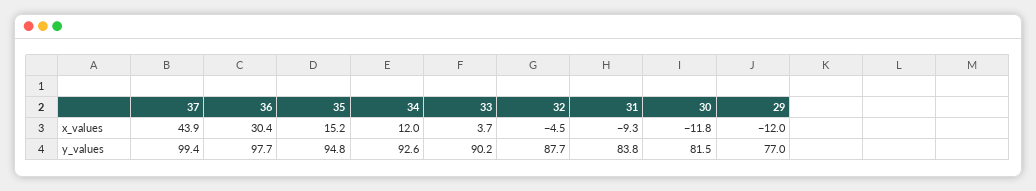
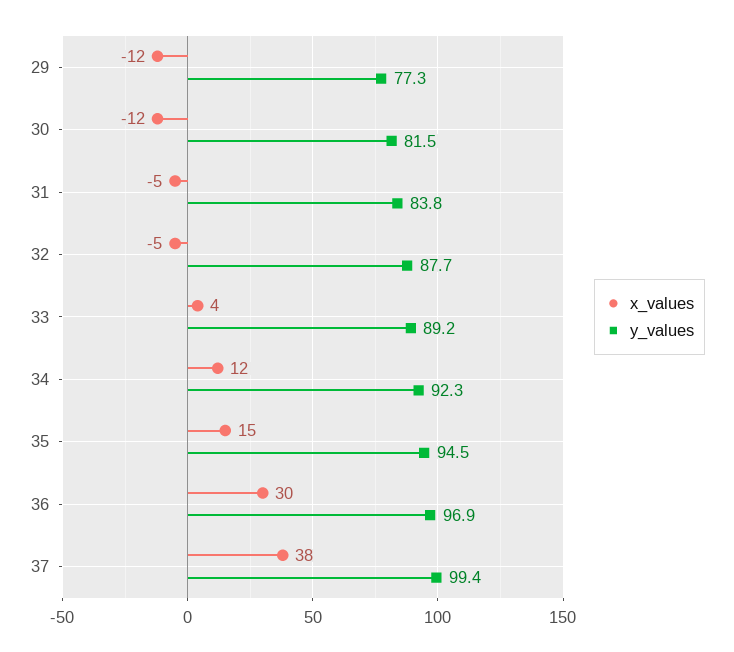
  {
    "x_values": {
-     "37": 43.9,
+     "37": 38,
      "36": 30.4,
      "35": 15.2,
      "34": 12,
      "33": 3.7,
      "32": -4.5,
-     "31": -9.3,
+     "31": -5,
      "30": -11.8,
      "29": -12
    },
    "y_values": {
      "37": 99.4,
-     "36": 97.7,
+     "36": 96.9,
-     "35": 94.8,
+     "35": 94.5,
-     "34": 92.6,
+     "34": 92.3,
-     "33": 90.2,
+     "33": 89.2,
      "32": 87.7,
      "31": 83.8,
      "30": 81.5,
-     "29": 77
+     "29": 77.3
    }
  }

